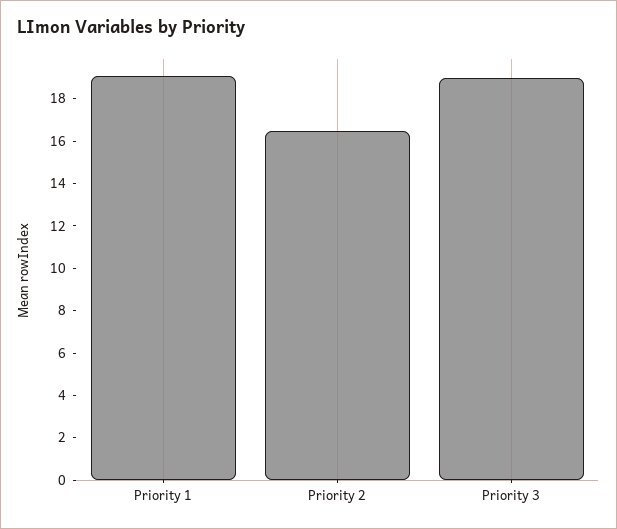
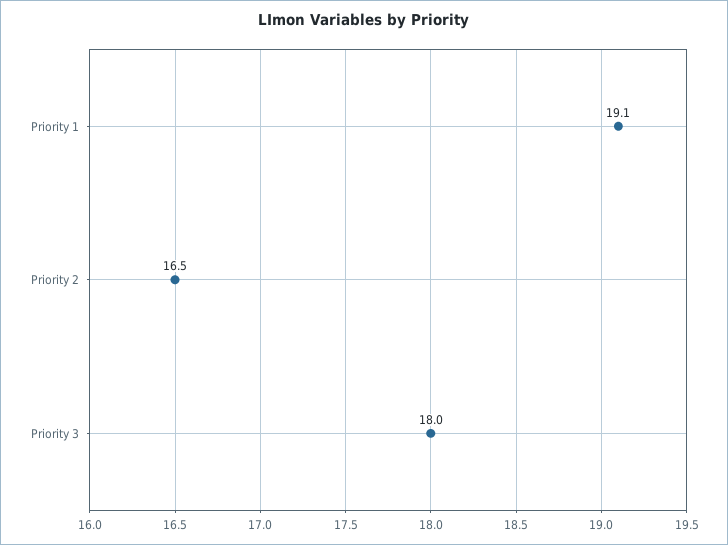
  {
    "Priority 1": 19.1,
    "Priority 2": 16.5,
-   "Priority 3": 19
+   "Priority 3": 18
  }

